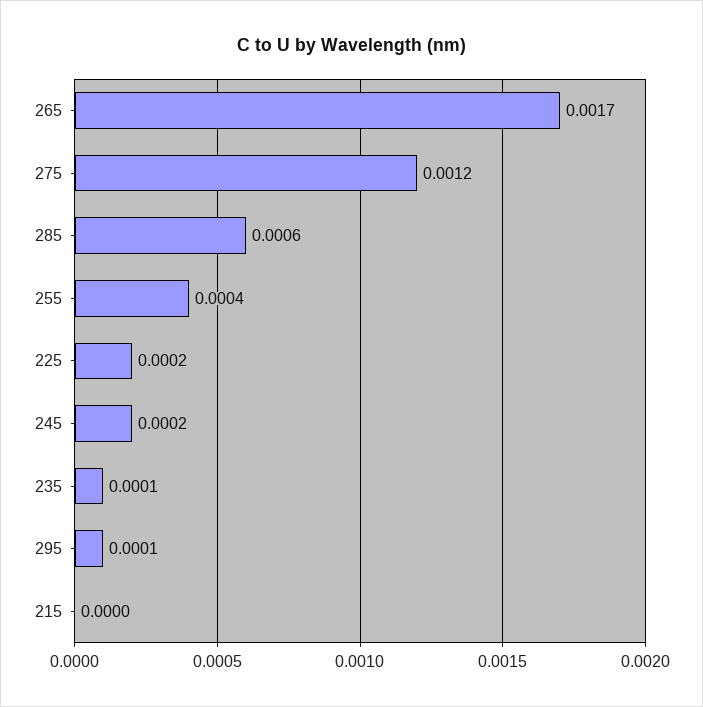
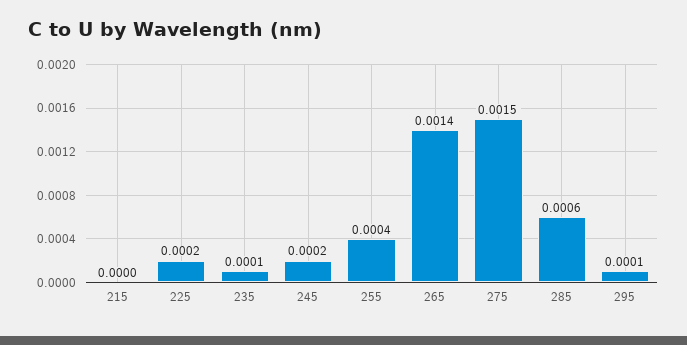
  {
-   "265": 0.0017,
+   "265": 0.0014,
-   "275": 0.0012,
+   "275": 0.0015,
    "285": 0.0006,
    "255": 0.0004,
    "225": 0.0002,
    "245": 0.0002,
    "235": 0.0001,
    "295": 0.0001,
    "215": 0
  }

